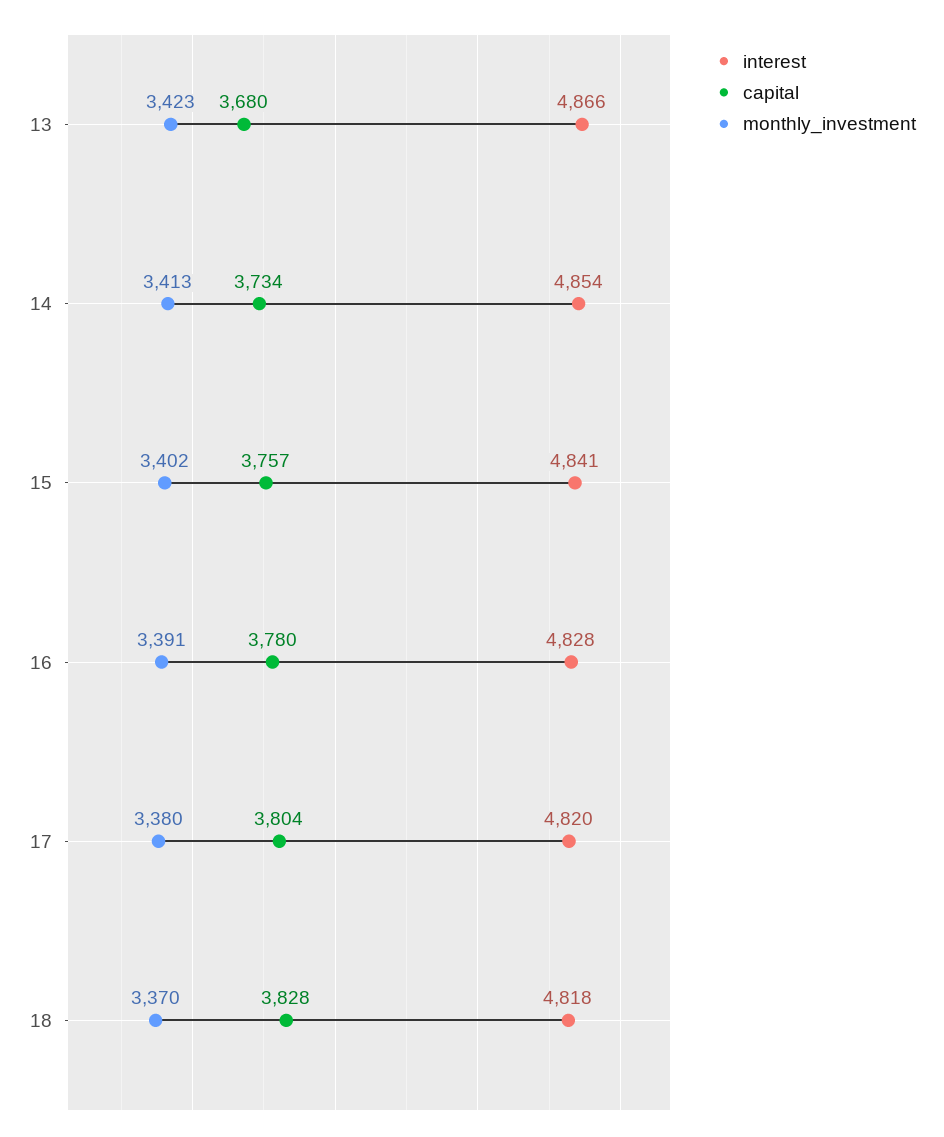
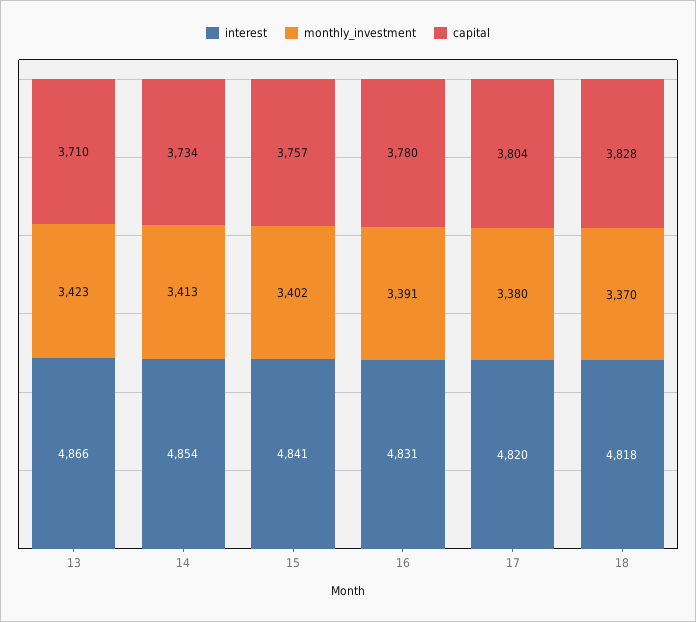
  {
    "interest": {
      "13": 4866,
      "14": 4854,
      "15": 4841,
-     "16": 4828,
+     "16": 4831,
      "17": 4820,
      "18": 4818
    },
    "capital": {
-     "13": 3680,
+     "13": 3710,
      "14": 3734,
      "15": 3757,
      "16": 3780,
      "17": 3804,
      "18": 3828
    },
    "monthly_investment": {
      "13": 3423,
      "14": 3413,
      "15": 3402,
      "16": 3391,
      "17": 3380,
      "18": 3370
    }
  }

